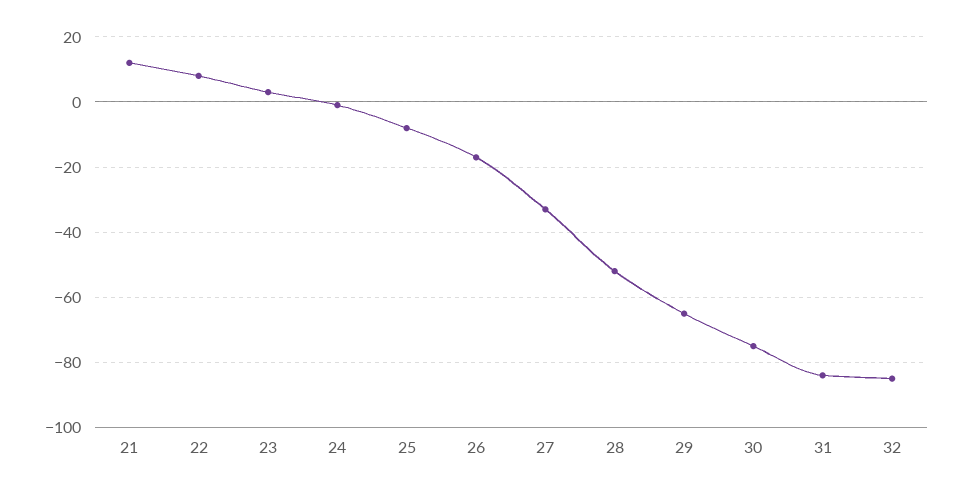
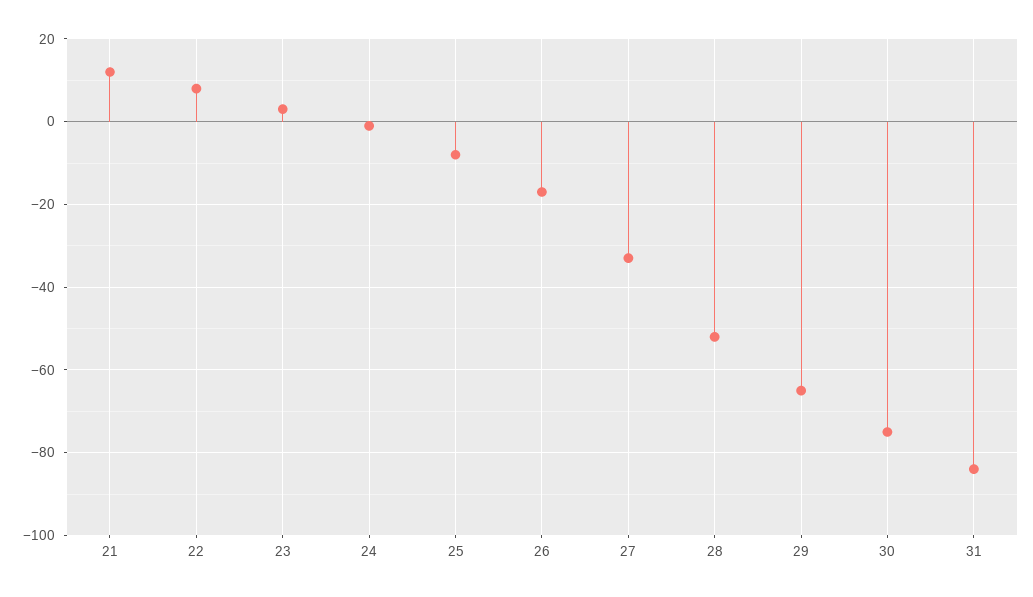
  {
    "21": 10,
    "22": 10,
    "23": 5,
    "24": 0,
    "25": -10,
    "26": -15,
    "27": -35,
    "28": -50,
    "29": -65,
    "30": -75,
-   "31": -85,
+   "31": -85
-   "32": -85
  }

